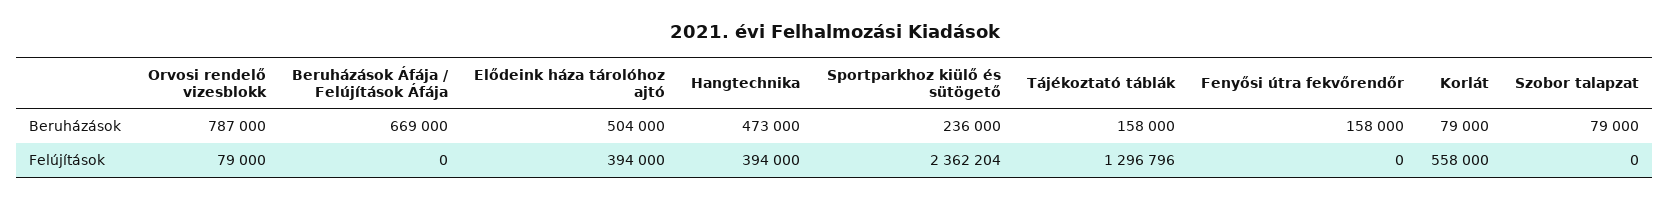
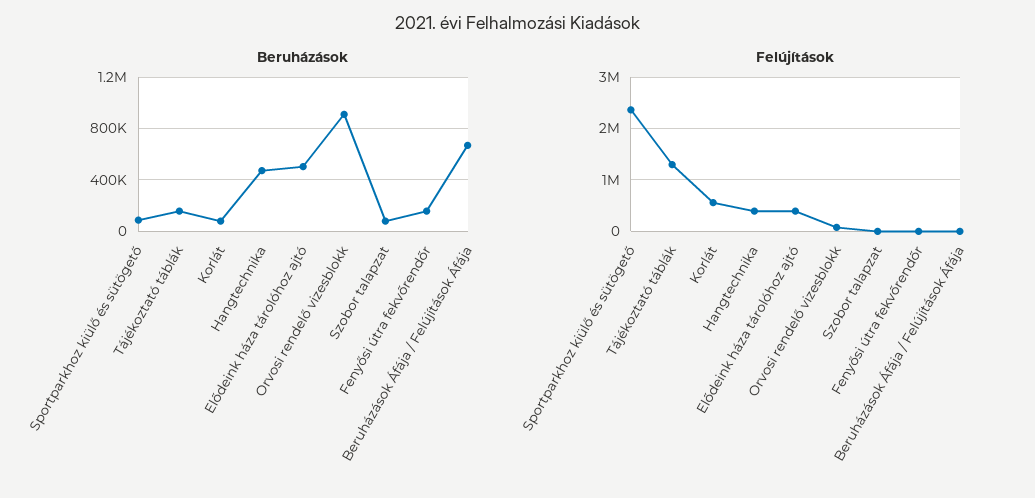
  {
    "Beruházások": {
-     "Orvosi rendelő vizesblokk": 787000,
+     "Orvosi rendelő vizesblokk": 900000,
      "Beruházások Áfája / Felújítások Áfája": 669000,
      "Elődeink háza tárolóhoz ajtó": 504000,
      "Hangtechnika": 473000,
-     "Sportparkhoz kiülő és sütögető": 236000,
+     "Sportparkhoz kiülő és sütögető": 100000,
      "Tájékoztató táblák": 158000,
      "Fenyősi útra fekvőrendőr": 158000,
      "Korlát": 79000,
      "Szobor talapzat": 79000
    },
    "Felújítások": {
      "Orvosi rendelő vizesblokk": 79000,
      "Beruházások Áfája / Felújítások Áfája": 0,
      "Elődeink háza tárolóhoz ajtó": 394000,
      "Hangtechnika": 394000,
      "Sportparkhoz kiülő és sütögető": 2362204,
      "Tájékoztató táblák": 1296796,
      "Fenyősi útra fekvőrendőr": 0,
      "Korlát": 558000,
      "Szobor talapzat": 0
    }
  }

